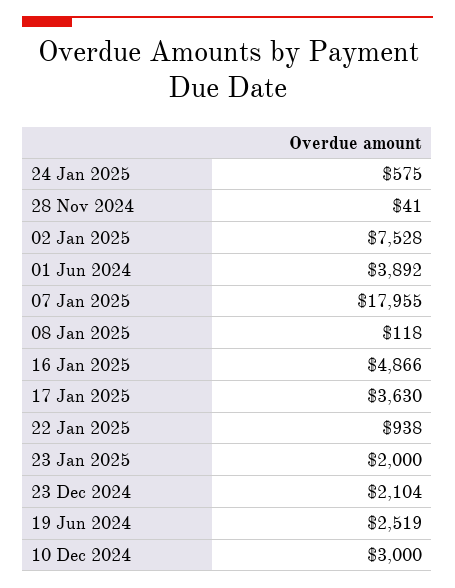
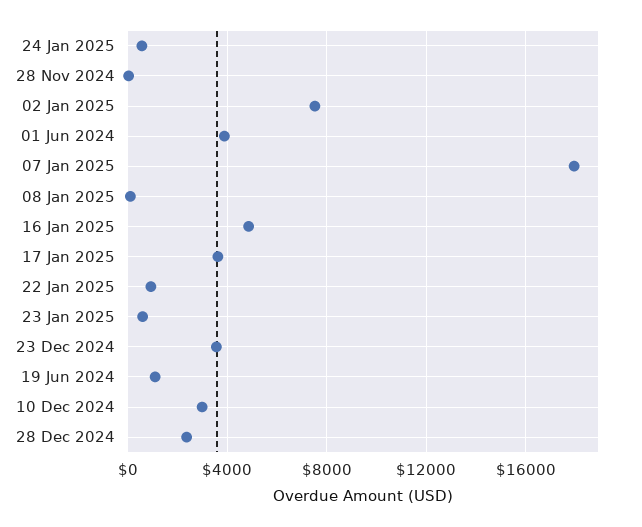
  {
    "24 Jan 2025": 575,
    "28 Nov 2024": 41,
    "02 Jan 2025": 7528,
    "01 Jun 2024": 3892,
    "07 Jan 2025": 17955,
    "08 Jan 2025": 118,
    "16 Jan 2025": 4866,
    "17 Jan 2025": 3630,
    "22 Jan 2025": 938,
-   "23 Jan 2025": 2000,
+   "23 Jan 2025": 500,
-   "23 Dec 2024": 2104,
+   "23 Dec 2024": 3500,
-   "19 Jun 2024": 2519,
+   "19 Jun 2024": 1000,
-   "10 Dec 2024": 3000
+   "10 Dec 2024": 3000,
+   "28 Dec 2024": 2500
  }

